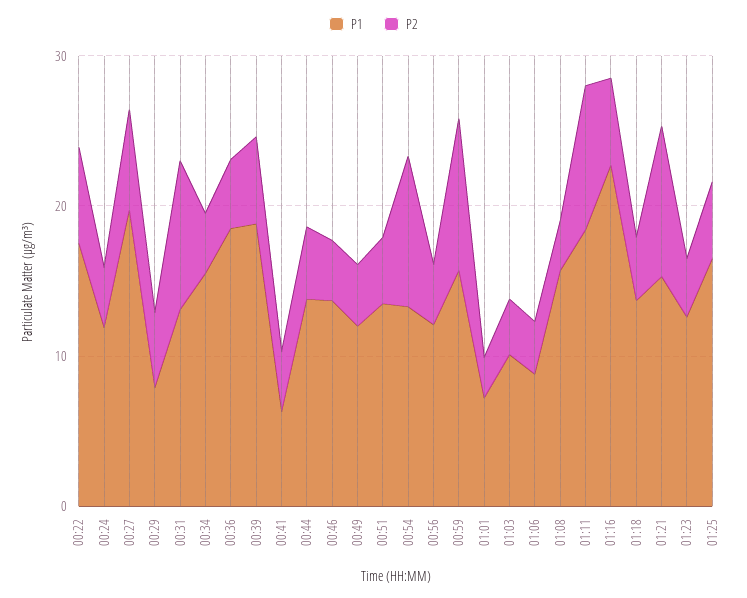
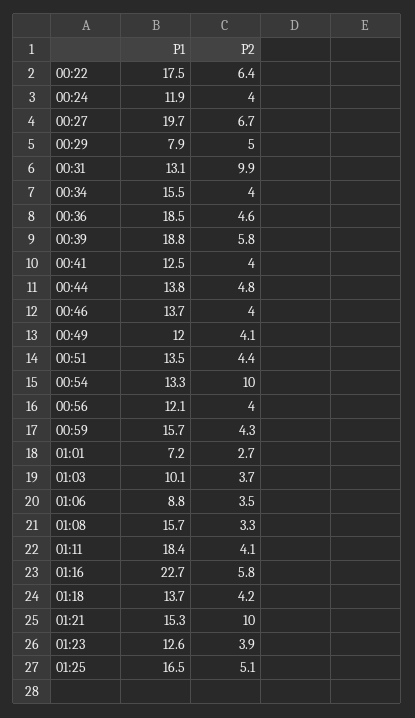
  {
    "P1": {
      "00:22": 17.5,
      "00:24": 11.9,
      "00:27": 19.7,
      "00:29": 7.9,
      "00:31": 13.1,
      "00:34": 15.5,
      "00:36": 18.5,
      "00:39": 18.8,
-     "00:41": 6,
+     "00:41": 12.5,
      "00:44": 13.8,
      "00:46": 13.7,
      "00:49": 12,
      "00:51": 13.5,
      "00:54": 13.3,
      "00:56": 12.1,
      "00:59": 15.7,
      "01:01": 7.2,
      "01:03": 10.1,
      "01:06": 8.8,
      "01:08": 15.7,
      "01:11": 18.4,
      "01:16": 22.7,
      "01:18": 13.7,
      "01:21": 15.3,
      "01:23": 12.6,
      "01:25": 16.5
    },
    "P2": {
      "00:22": 6.4,
      "00:24": 4,
      "00:27": 6.7,
      "00:29": 5,
      "00:31": 9.9,
      "00:34": 4,
      "00:36": 4.6,
      "00:39": 5.8,
      "00:41": 4,
      "00:44": 4.8,
      "00:46": 4,
      "00:49": 4.1,
      "00:51": 4.4,
      "00:54": 10,
      "00:56": 4,
-     "00:59": 10,
+     "00:59": 4.3,
      "01:01": 2.7,
      "01:03": 3.7,
      "01:06": 3.5,
      "01:08": 3.3,
-     "01:11": 10,
+     "01:11": 4.1,
      "01:16": 5.8,
      "01:18": 4.2,
      "01:21": 10,
      "01:23": 3.9,
      "01:25": 5.1
    }
  }

